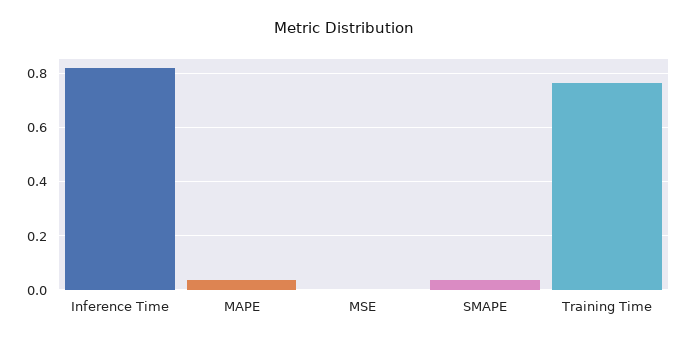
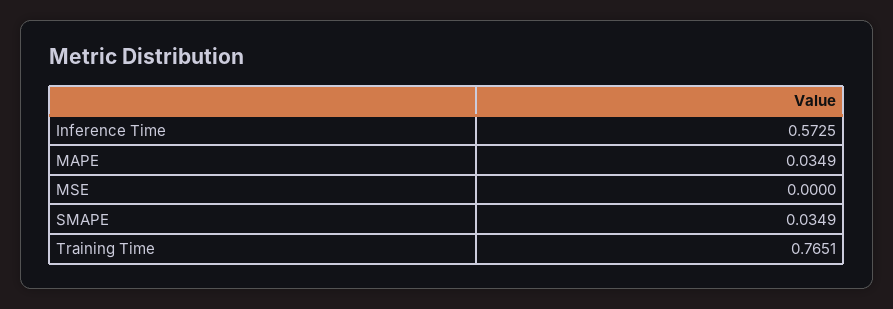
  {
-   "Inference Time": 0.825,
+   "Inference Time": 0.5725,
    "MAPE": 0.0349,
    "MSE": 0,
    "SMAPE": 0.0349,
    "Training Time": 0.7651
  }

